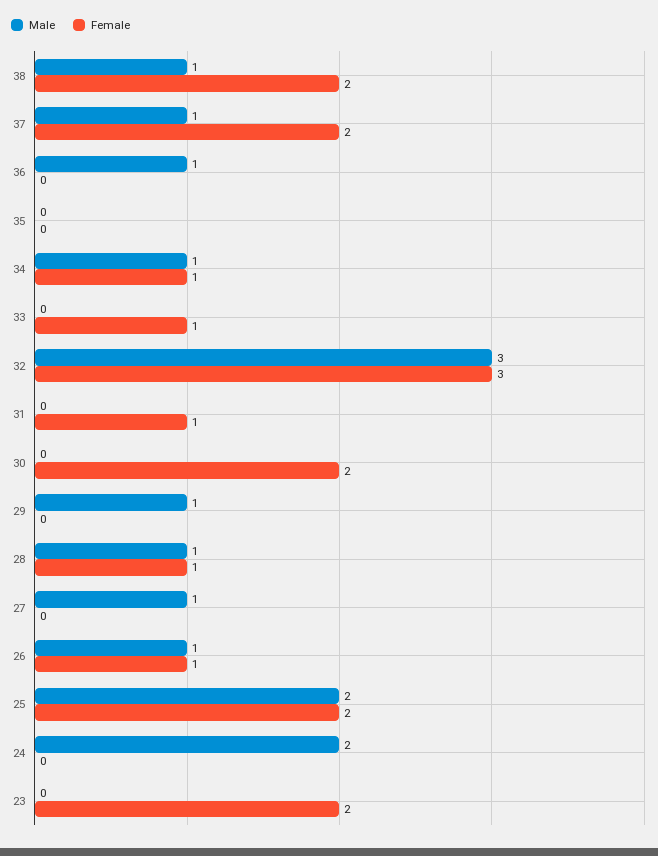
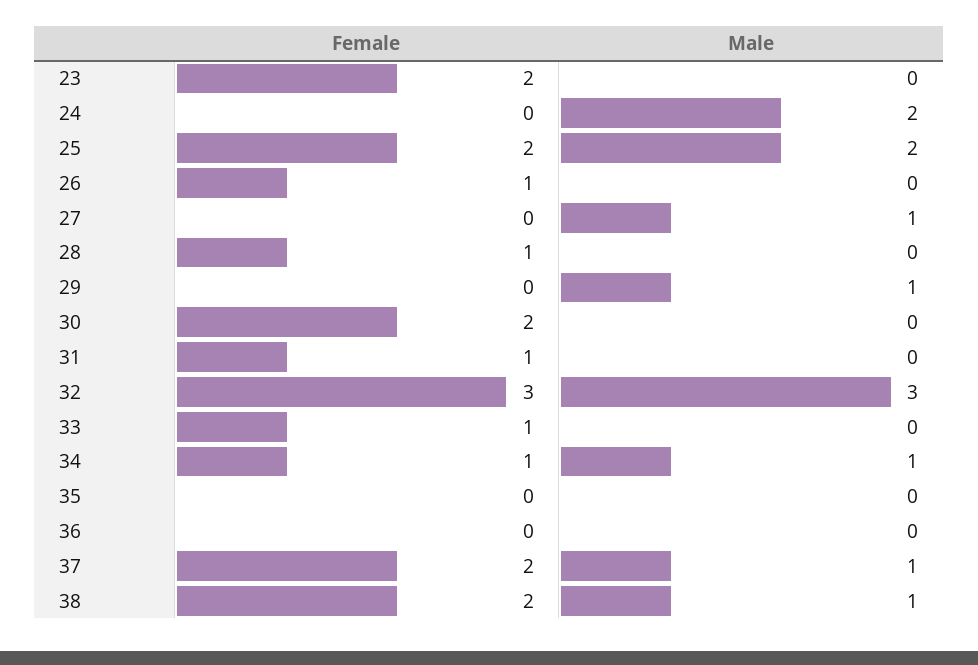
  {
    "Male": {
      "38": 1,
      "37": 1,
-     "36": 1,
+     "36": 0,
      "35": 0,
      "34": 1,
      "33": 0,
      "32": 3,
      "31": 0,
      "30": 0,
      "29": 1,
-     "28": 1,
+     "28": 0,
      "27": 1,
-     "26": 1,
+     "26": 0,
      "25": 2,
      "24": 2,
      "23": 0
    },
    "Female": {
      "38": 2,
      "37": 2,
      "36": 0,
      "35": 0,
      "34": 1,
      "33": 1,
      "32": 3,
      "31": 1,
      "30": 2,
      "29": 0,
      "28": 1,
      "27": 0,
      "26": 1,
      "25": 2,
      "24": 0,
      "23": 2
    }
  }

